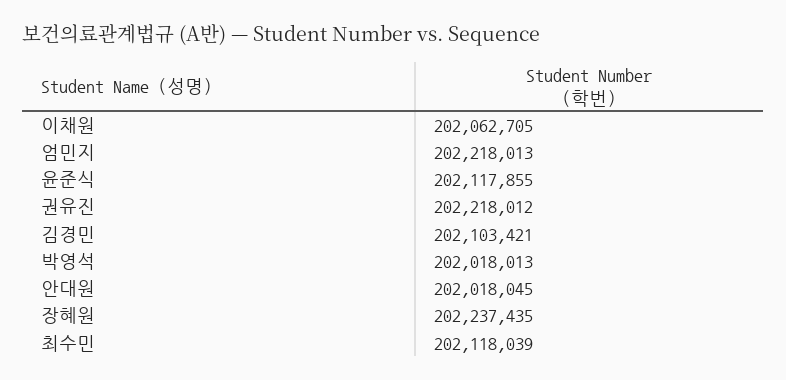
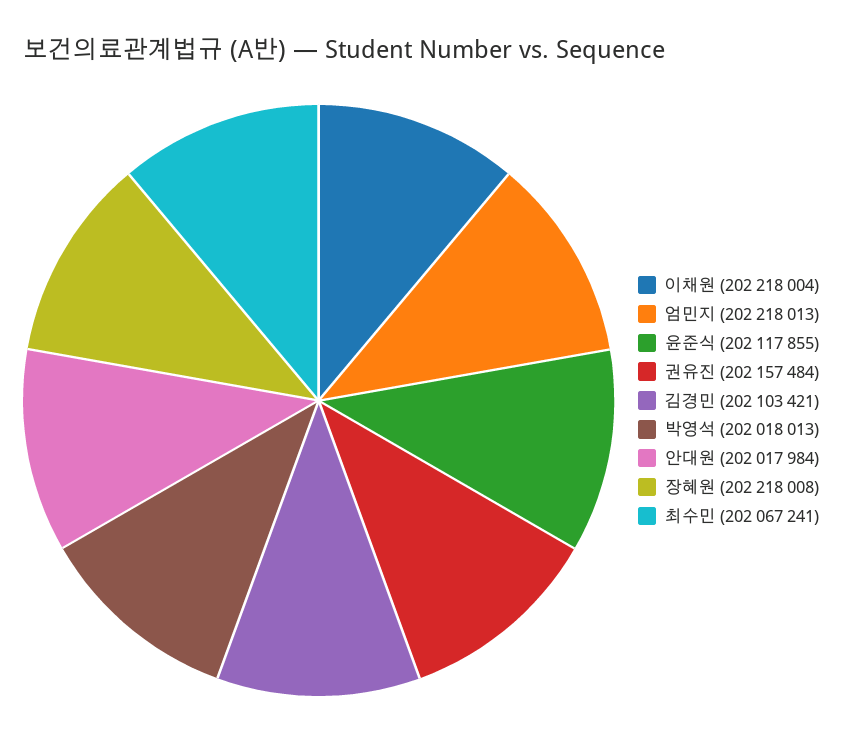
  {
-   "이채원": 202062705,
+   "이채원": 202218004,
    "엄민지": 202218013,
    "윤준식": 202117855,
-   "권유진": 202218012,
+   "권유진": 202157484,
    "김경민": 202103421,
    "박영석": 202018013,
-   "안대원": 202018045,
+   "안대원": 202017984,
-   "장혜원": 202237435,
+   "장혜원": 202218008,
-   "최수민": 202118039
+   "최수민": 202067241
  }

